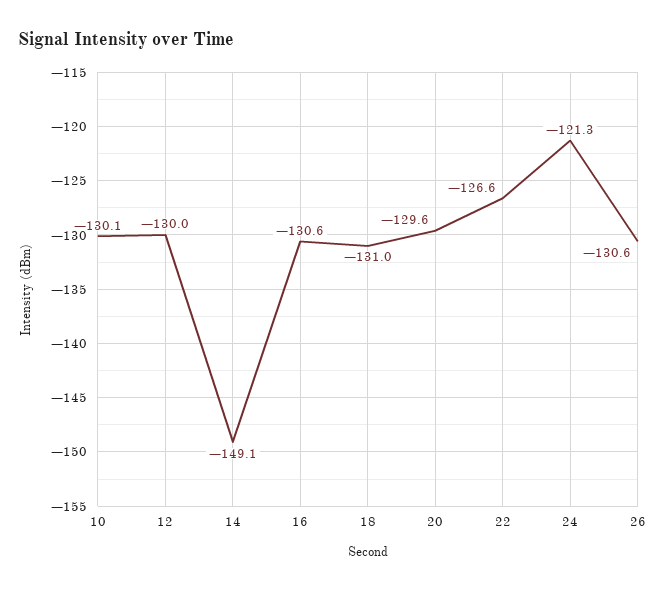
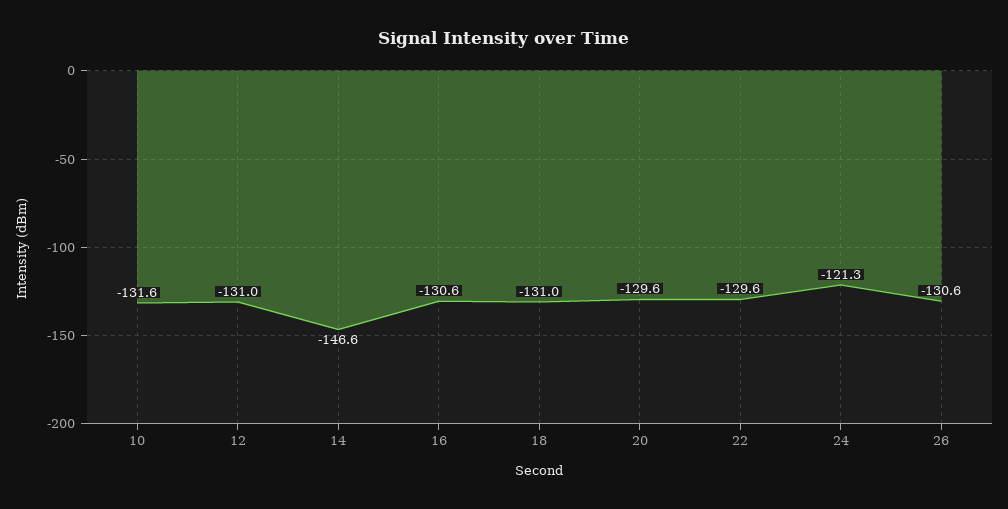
  {
-   "10": -130.1,
+   "10": -131.6,
-   "12": -130,
+   "12": -131,
-   "14": -149.1,
+   "14": -146.6,
    "16": -130.6,
    "18": -131,
    "20": -129.6,
-   "22": -126.6,
+   "22": -129.6,
    "24": -121.3,
    "26": -130.6
  }

